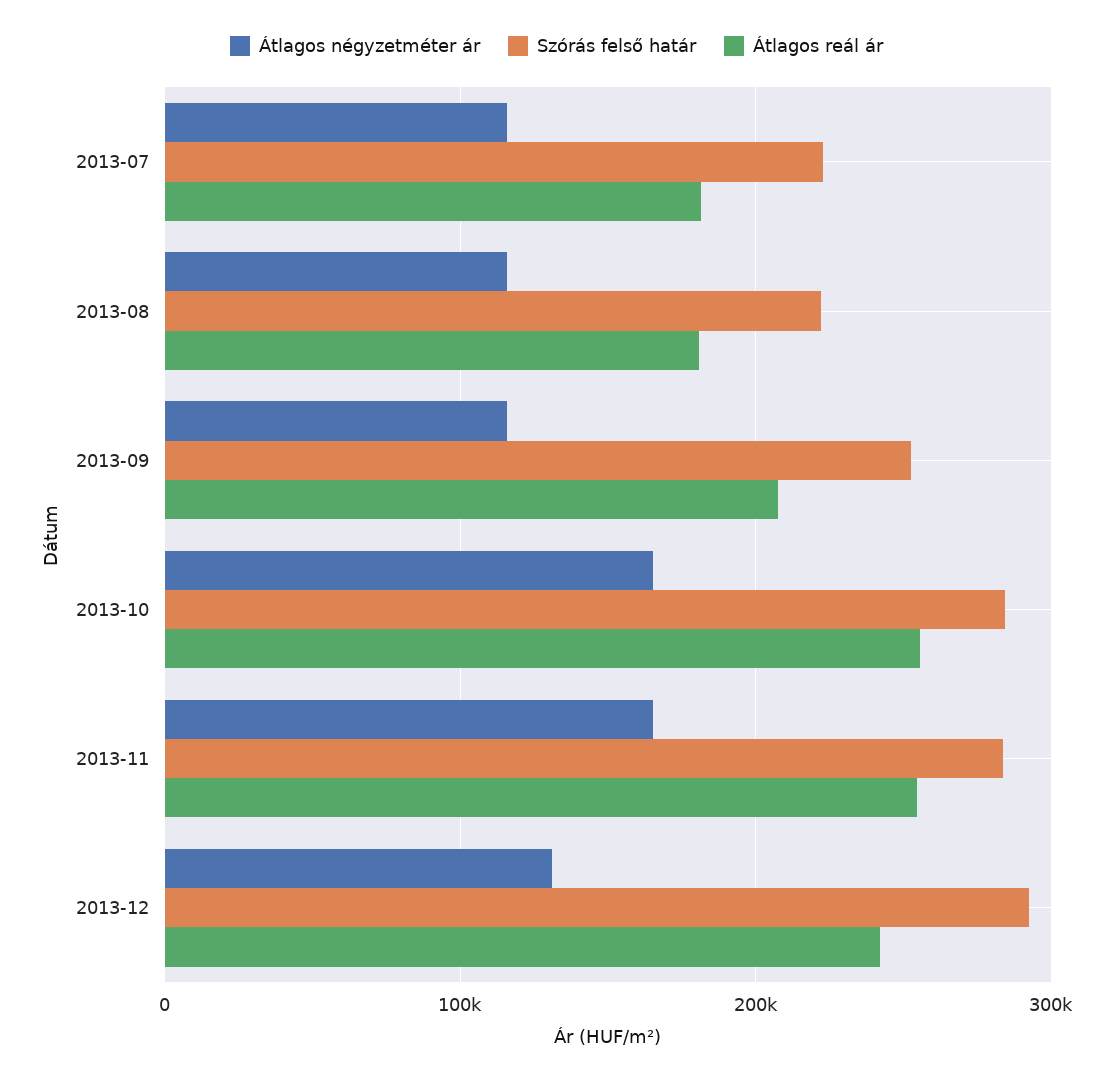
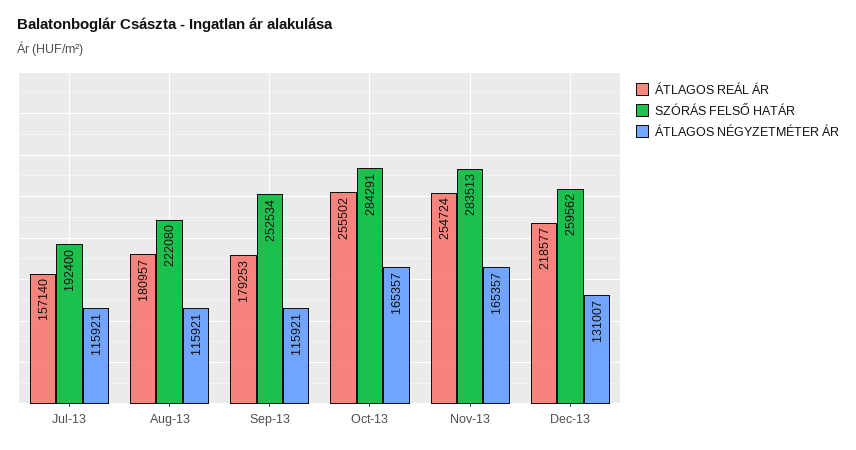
  {
    "Átlagos négyzetméter ár": {
      "2013-07": 115921,
      "2013-08": 115921,
      "2013-09": 115921,
      "2013-10": 165357,
      "2013-11": 165357,
      "2013-12": 131007
    },
    "Szórás felső határ": {
-     "2013-07": 220000,
+     "2013-07": 192400,
      "2013-08": 222080,
      "2013-09": 252534,
      "2013-10": 284291,
      "2013-11": 283513,
-     "2013-12": 290000
+     "2013-12": 259562
    },
    "Átlagos reál ár": {
-     "2013-07": 180000,
+     "2013-07": 157140,
      "2013-08": 180957,
-     "2013-09": 210000,
+     "2013-09": 179253,
      "2013-10": 255502,
      "2013-11": 254724,
-     "2013-12": 240000
+     "2013-12": 218577
    }
  }

